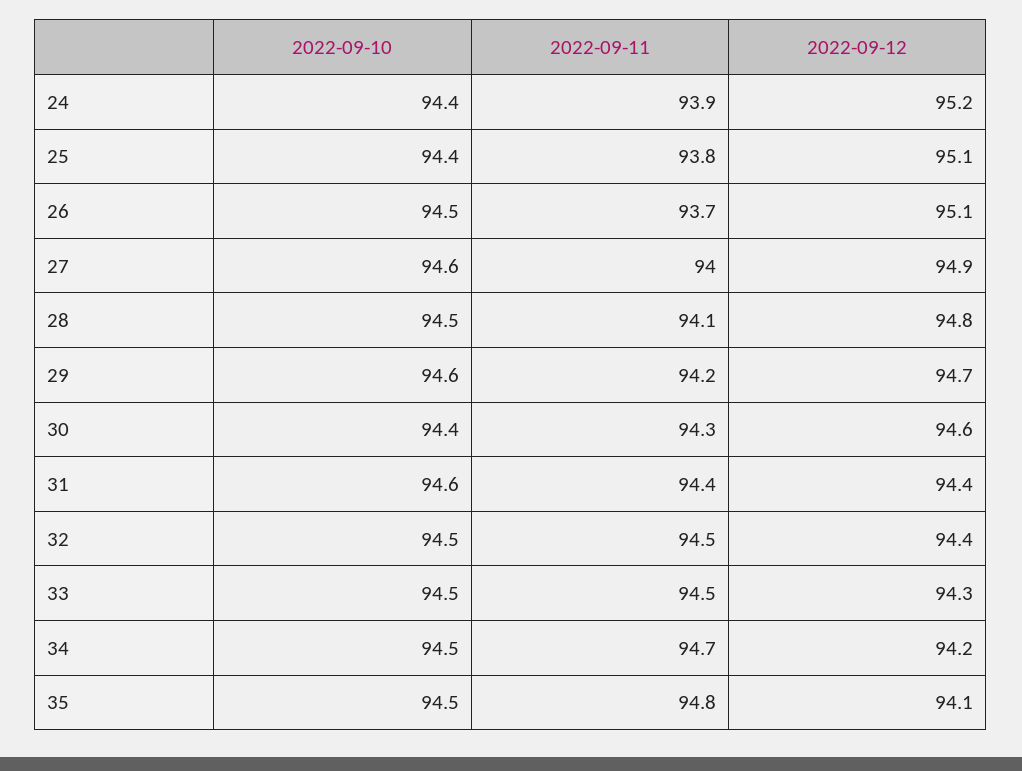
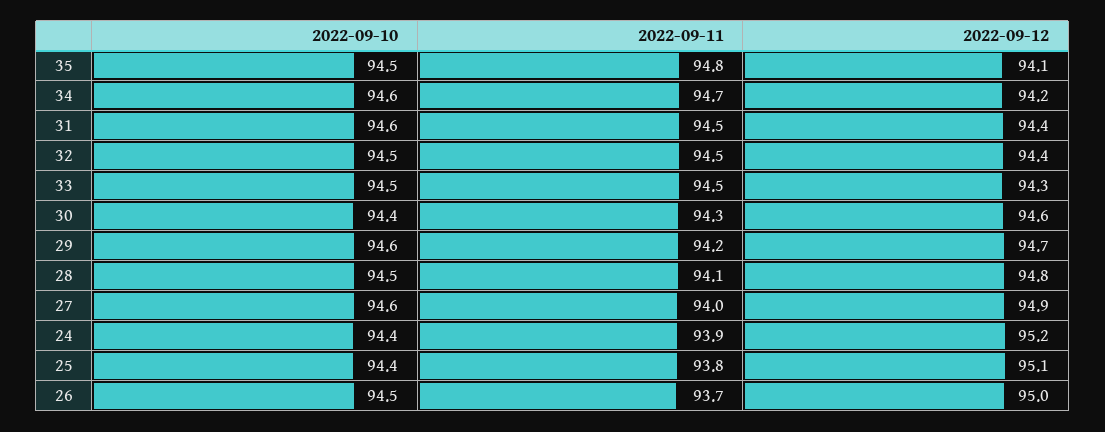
  {
    "2022-09-10": {
      "24": 94.4,
      "25": 94.4,
      "26": 94.5,
      "27": 94.6,
      "28": 94.5,
      "29": 94.6,
      "30": 94.4,
      "31": 94.6,
      "32": 94.5,
      "33": 94.5,
-     "34": 94.5,
+     "34": 94.6,
      "35": 94.5
    },
    "2022-09-11": {
      "24": 93.9,
      "25": 93.8,
      "26": 93.7,
      "27": 94,
      "28": 94.1,
      "29": 94.2,
      "30": 94.3,
-     "31": 94.4,
+     "31": 94.5,
      "32": 94.5,
      "33": 94.5,
      "34": 94.7,
      "35": 94.8
    },
    "2022-09-12": {
      "24": 95.2,
      "25": 95.1,
-     "26": 95.1,
+     "26": 95,
      "27": 94.9,
      "28": 94.8,
      "29": 94.7,
      "30": 94.6,
      "31": 94.4,
      "32": 94.4,
      "33": 94.3,
      "34": 94.2,
      "35": 94.1
    }
  }

